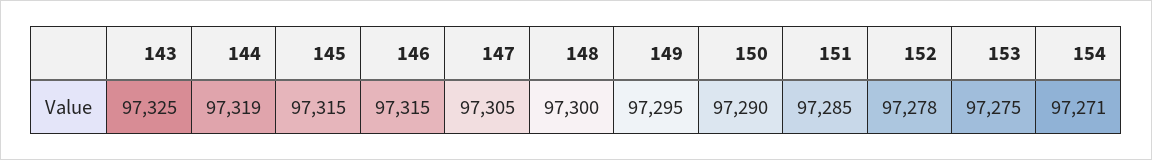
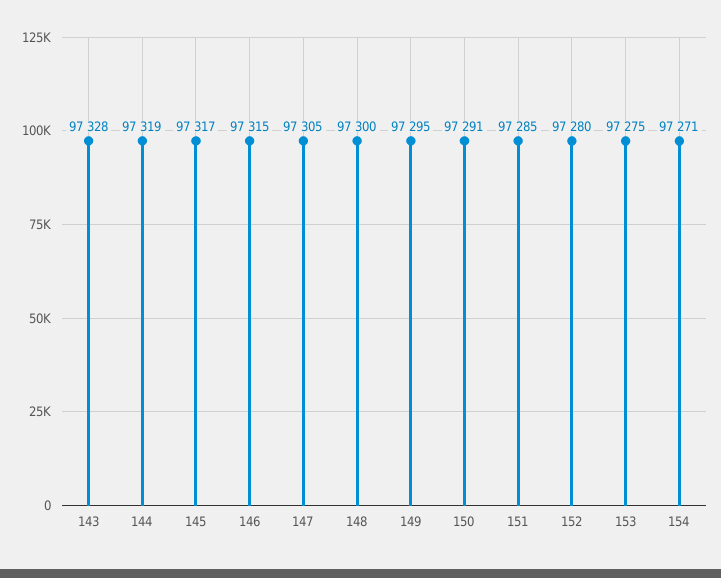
  {
-   "143": 97325,
+   "143": 97328,
    "144": 97319,
-   "145": 97315,
+   "145": 97317,
    "146": 97315,
    "147": 97305,
    "148": 97300,
    "149": 97295,
-   "150": 97290,
+   "150": 97291,
    "151": 97285,
-   "152": 97278,
+   "152": 97280,
    "153": 97275,
    "154": 97271
  }

